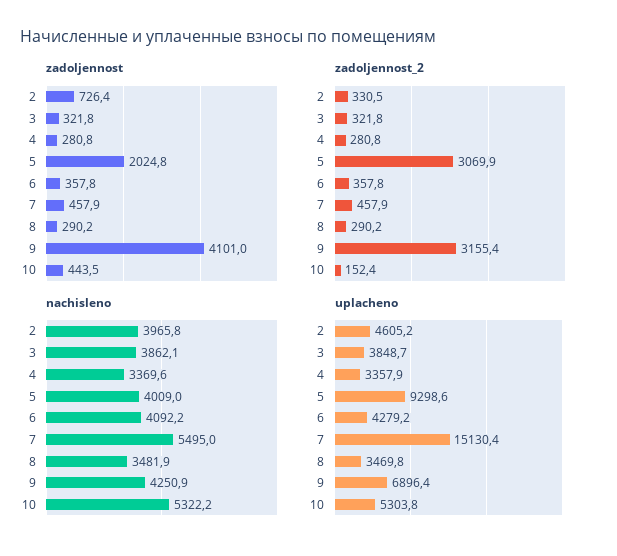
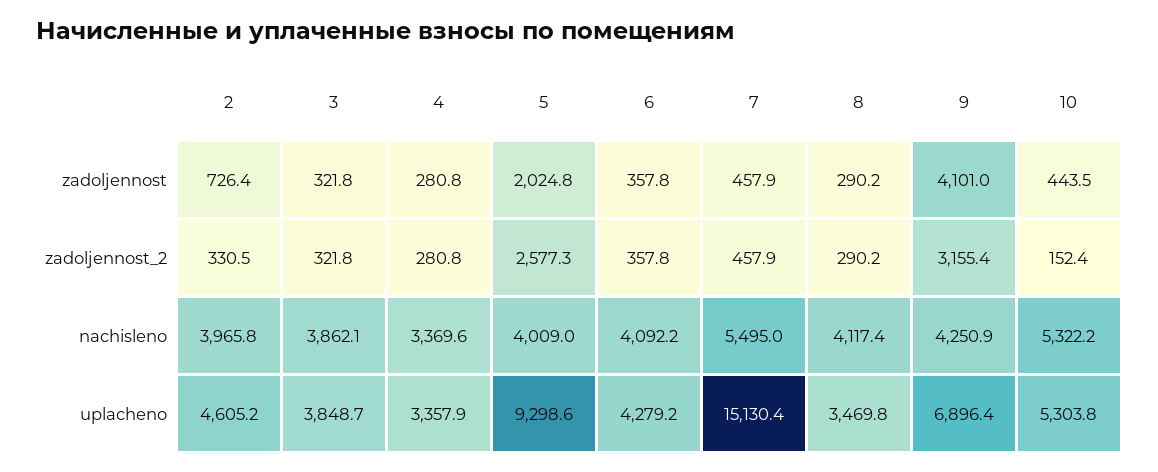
  {
    "zadoljennost": {
      "2": 726.4,
      "3": 321.8,
      "4": 280.8,
      "5": 2024.8,
      "6": 357.8,
      "7": 457.9,
      "8": 290.2,
      "9": 4101,
      "10": 443.5
    },
    "zadoljennost_2": {
      "2": 330.5,
      "3": 321.8,
      "4": 280.8,
-     "5": 3069.9,
+     "5": 2577.3,
      "6": 357.8,
      "7": 457.9,
      "8": 290.2,
      "9": 3155.4,
      "10": 152.4
    },
    "nachisleno": {
      "2": 3965.8,
      "3": 3862.1,
      "4": 3369.6,
      "5": 4009,
      "6": 4092.2,
      "7": 5495,
-     "8": 3481.9,
+     "8": 4117.4,
      "9": 4250.9,
      "10": 5322.2
    },
    "uplacheno": {
      "2": 4605.2,
      "3": 3848.7,
      "4": 3357.9,
      "5": 9298.6,
      "6": 4279.2,
      "7": 15130.4,
      "8": 3469.8,
      "9": 6896.4,
      "10": 5303.8
    }
  }

